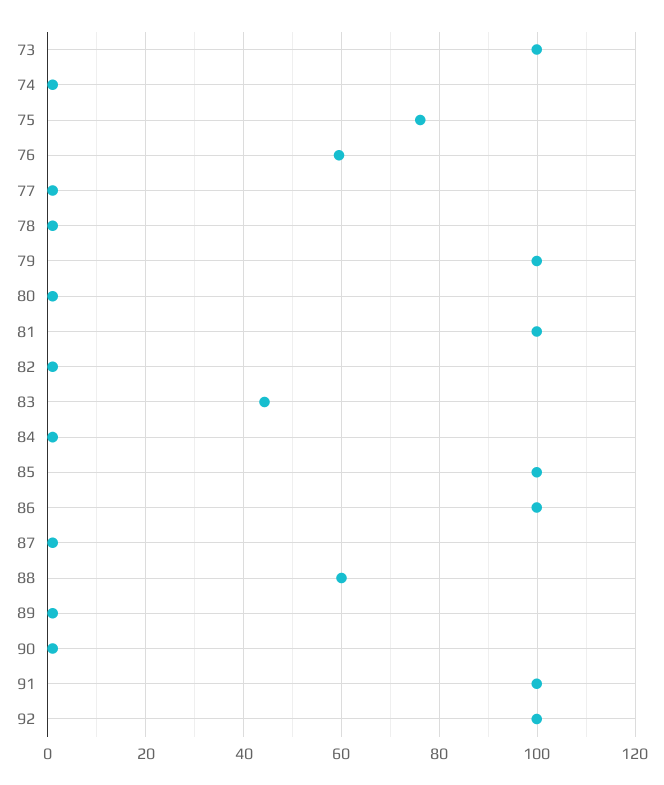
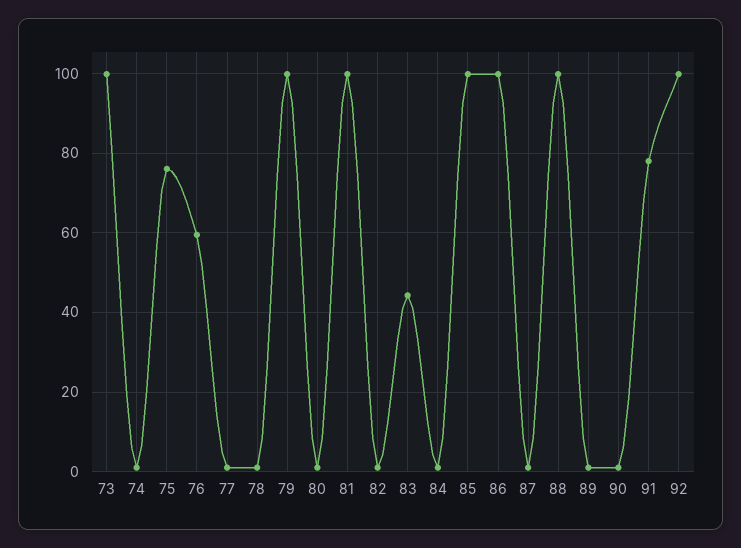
  {
    "73": 100,
    "74": 2,
    "75": 76,
    "76": 60,
    "77": 2,
    "78": 2,
    "79": 100,
    "80": 2,
    "81": 100,
    "82": 2,
    "83": 44,
    "84": 2,
    "85": 100,
    "86": 100,
    "87": 2,
-   "88": 60,
+   "88": 100,
    "89": 2,
    "90": 2,
-   "91": 100,
+   "91": 78,
    "92": 100
  }

